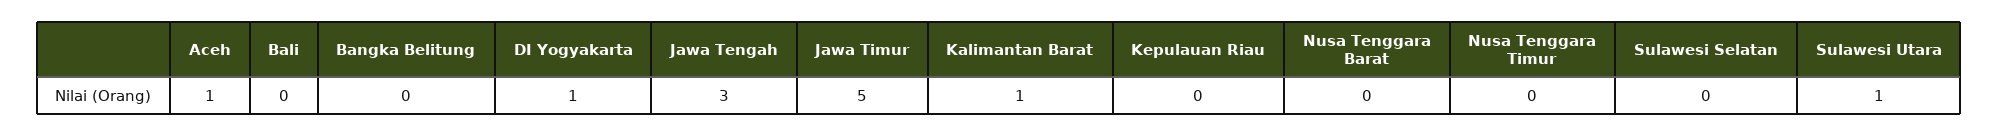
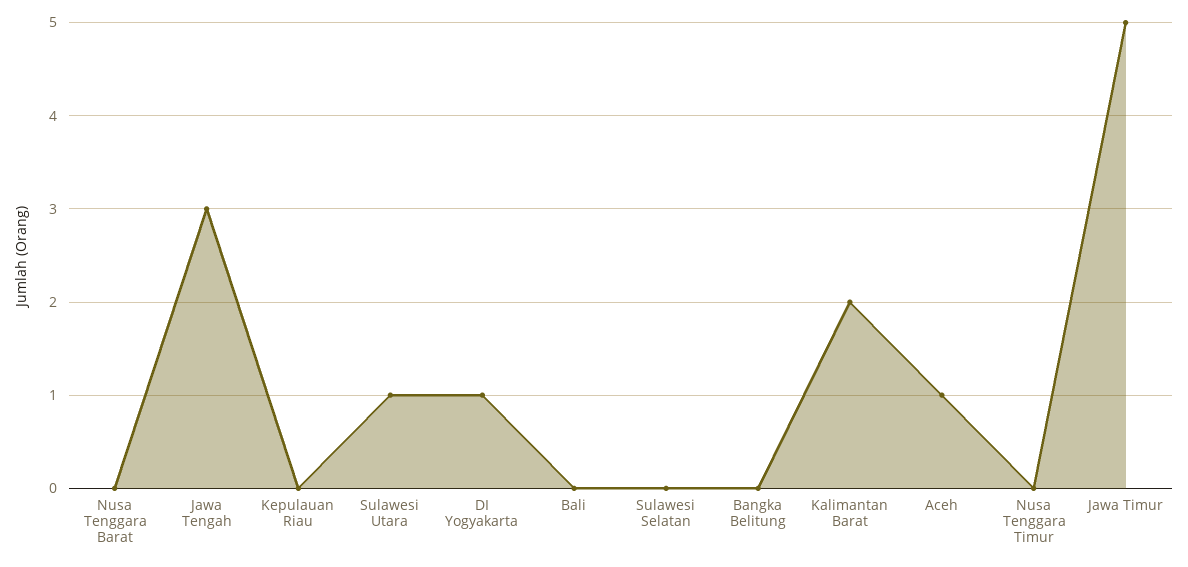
  {
    "Aceh": 1,
    "Bali": 0,
    "Bangka Belitung": 0,
    "DI Yogyakarta": 1,
    "Jawa Tengah": 3,
    "Jawa Timur": 5,
-   "Kalimantan Barat": 1,
+   "Kalimantan Barat": 2,
    "Kepulauan Riau": 0,
    "Nusa Tenggara Barat": 0,
    "Nusa Tenggara Timur": 0,
    "Sulawesi Selatan": 0,
    "Sulawesi Utara": 1
  }

